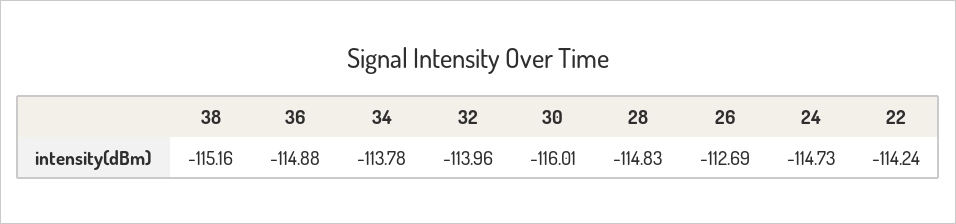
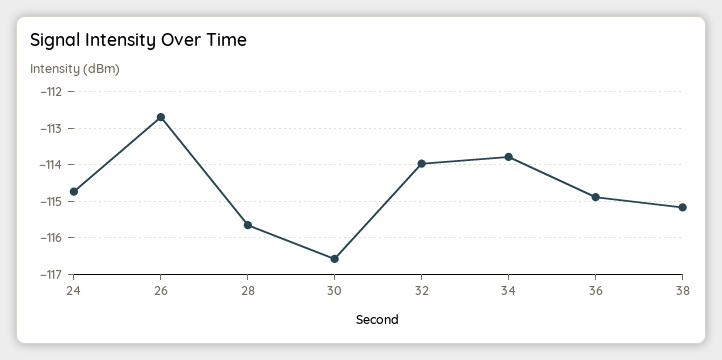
  {
    "38": -115.16,
    "36": -114.88,
    "34": -113.78,
    "32": -113.96,
-   "30": -116.01,
+   "30": -116.6,
-   "28": -114.83,
+   "28": -115.6,
    "26": -112.69,
-   "24": -114.73,
+   "24": -114.73
-   "22": -114.24
  }

